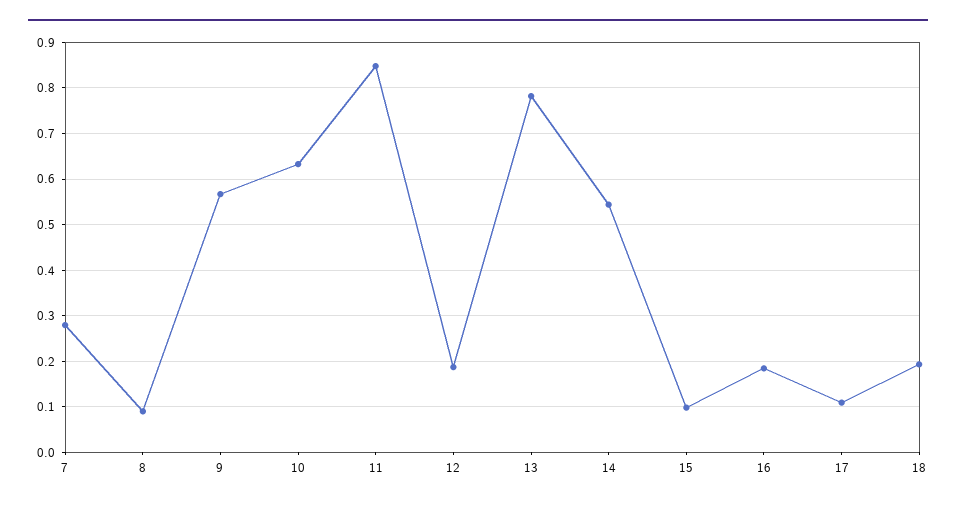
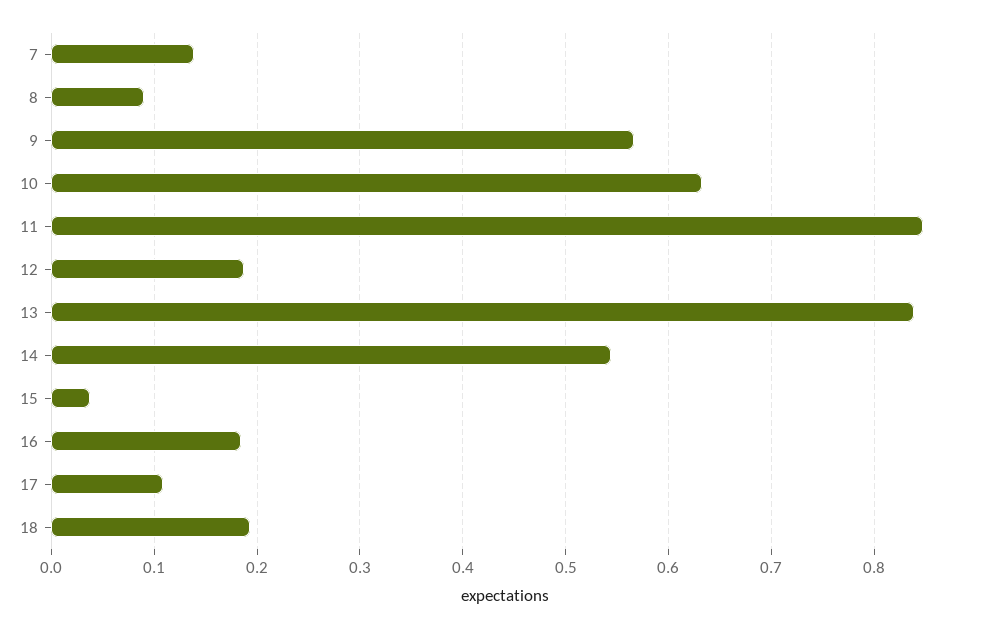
  {
-   "7": 0.28,
+   "7": 0.14,
    "8": 0.09,
    "9": 0.57,
    "10": 0.63,
    "11": 0.85,
    "12": 0.19,
-   "13": 0.78,
+   "13": 0.84,
    "14": 0.54,
-   "15": 0.1,
+   "15": 0.04,
    "16": 0.18,
    "17": 0.11,
    "18": 0.19
  }

